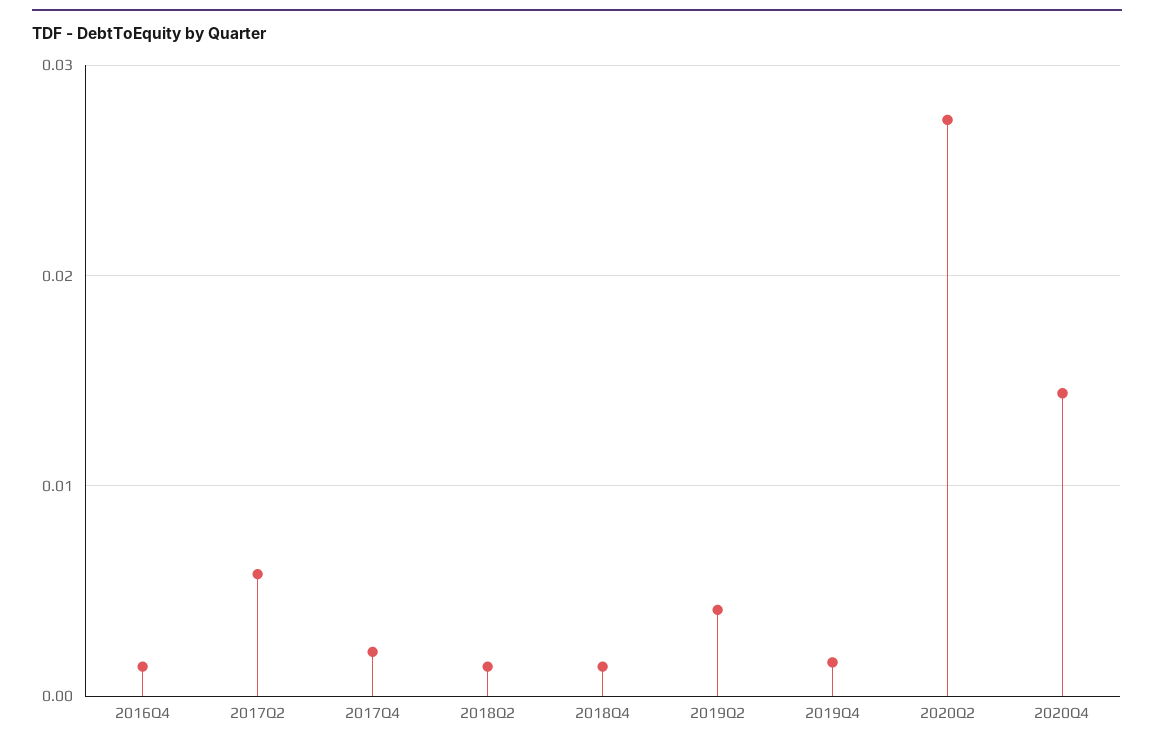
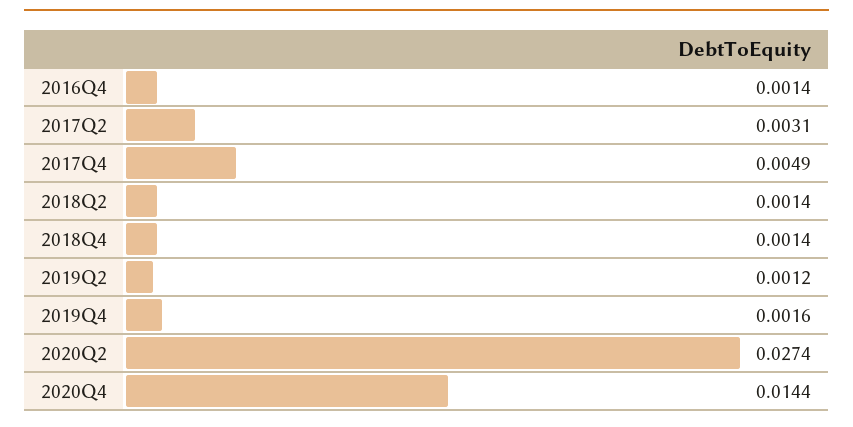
  {
    "2016Q4": 0.0014,
-   "2017Q2": 0.006,
+   "2017Q2": 0.0031,
-   "2017Q4": 0.002,
+   "2017Q4": 0.0049,
    "2018Q2": 0.0014,
    "2018Q4": 0.0014,
-   "2019Q2": 0.004,
+   "2019Q2": 0.0012,
    "2019Q4": 0.0016,
    "2020Q2": 0.0274,
    "2020Q4": 0.0144
  }

